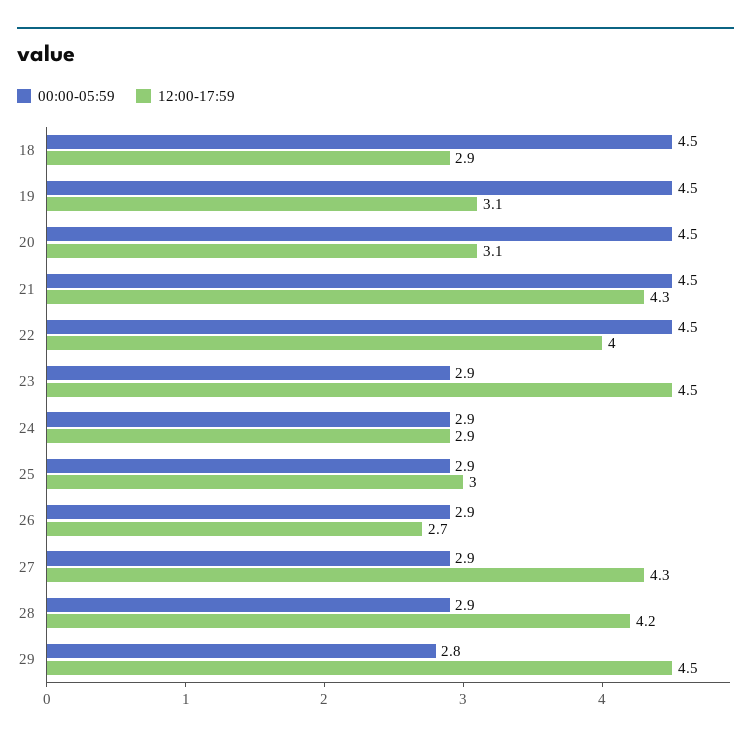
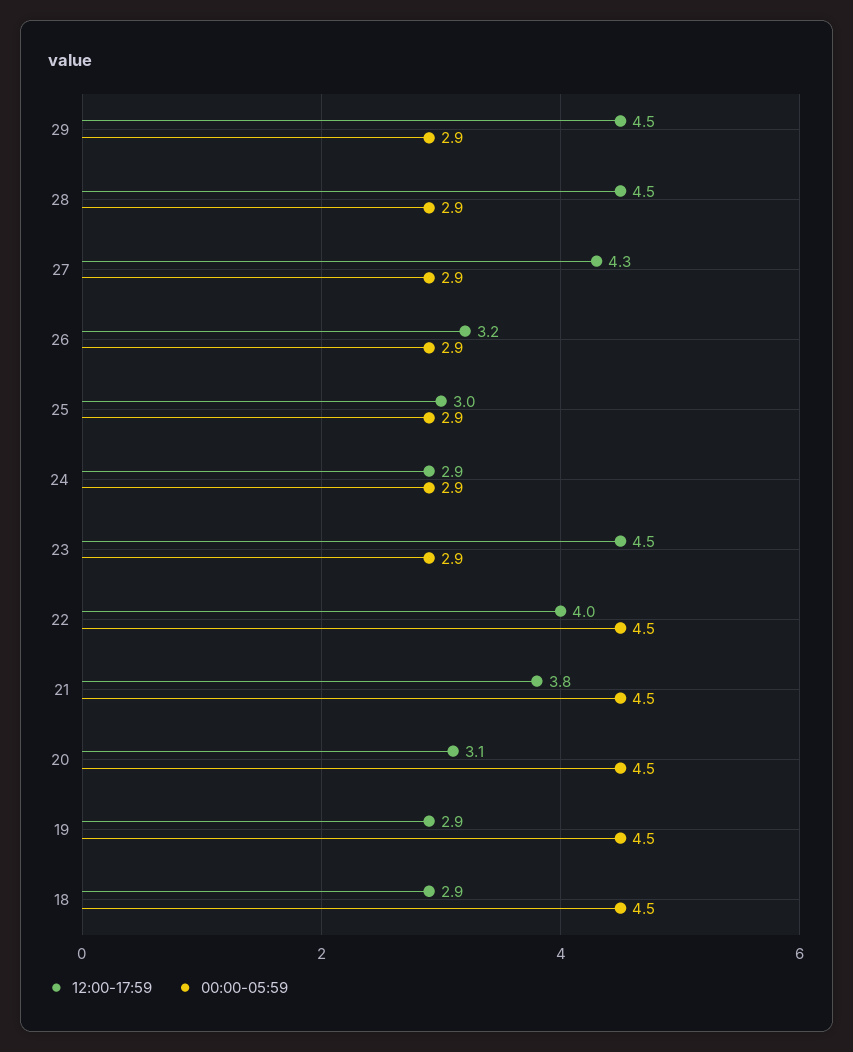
  {
    "00:00-05:59": {
      "18": 4.5,
      "19": 4.5,
      "20": 4.5,
      "21": 4.5,
      "22": 4.5,
      "23": 2.9,
      "24": 2.9,
      "25": 2.9,
      "26": 2.9,
      "27": 2.9,
      "28": 2.9,
-     "29": 2.8
+     "29": 2.9
    },
    "12:00-17:59": {
      "18": 2.9,
-     "19": 3.1,
+     "19": 2.9,
      "20": 3.1,
-     "21": 4.3,
+     "21": 3.8,
      "22": 4,
      "23": 4.5,
      "24": 2.9,
      "25": 3,
-     "26": 2.7,
+     "26": 3.2,
      "27": 4.3,
-     "28": 4.2,
+     "28": 4.5,
      "29": 4.5
    }
  }

